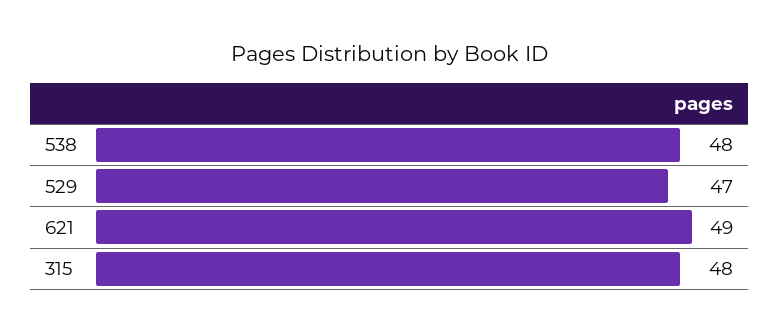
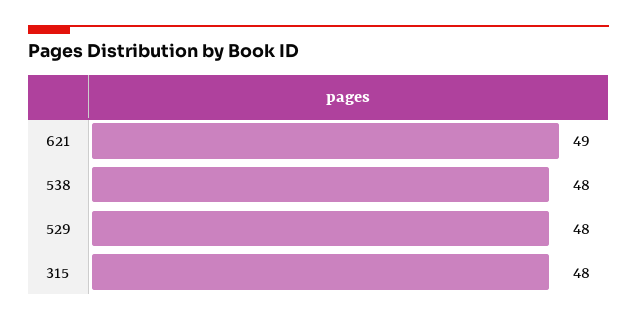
  {
    "538": 48,
-   "529": 47,
+   "529": 48,
    "621": 49,
    "315": 48
  }

